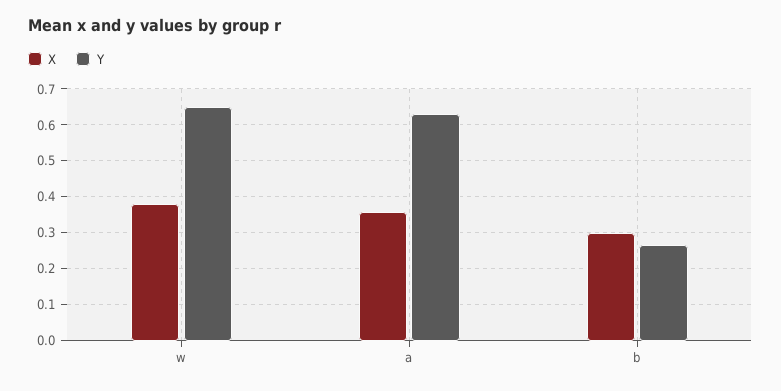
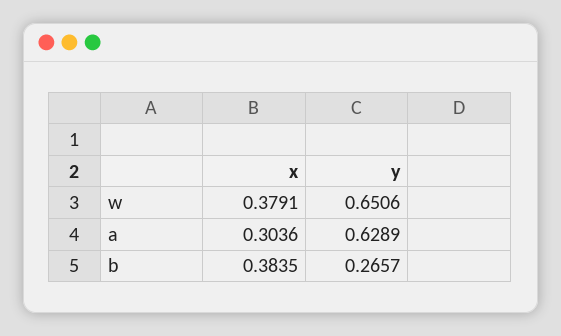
  {
    "X": {
      "w": 0.3791,
-     "a": 0.36,
+     "a": 0.3036,
-     "b": 0.3
+     "b": 0.3835
    },
    "Y": {
      "w": 0.6506,
      "a": 0.6289,
      "b": 0.2657
    }
  }

